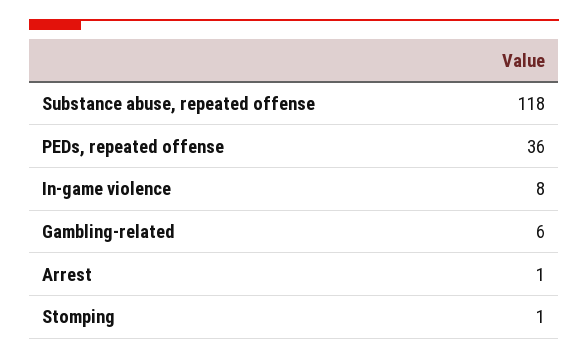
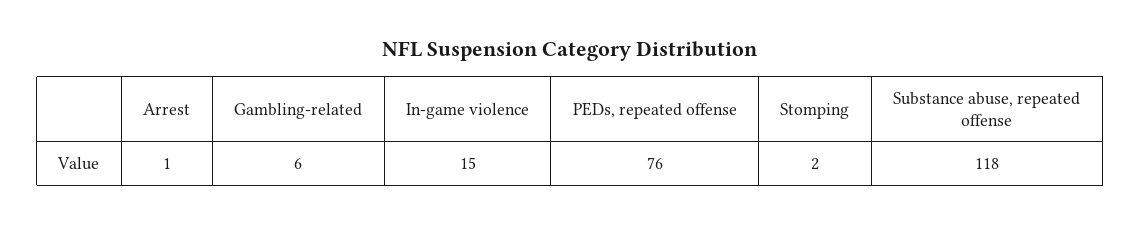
  {
    "Substance abuse, repeated offense": 118,
-   "PEDs, repeated offense": 36,
+   "PEDs, repeated offense": 76,
-   "In-game violence": 8,
+   "In-game violence": 15,
    "Gambling-related": 6,
    "Arrest": 1,
-   "Stomping": 1
+   "Stomping": 2
  }

